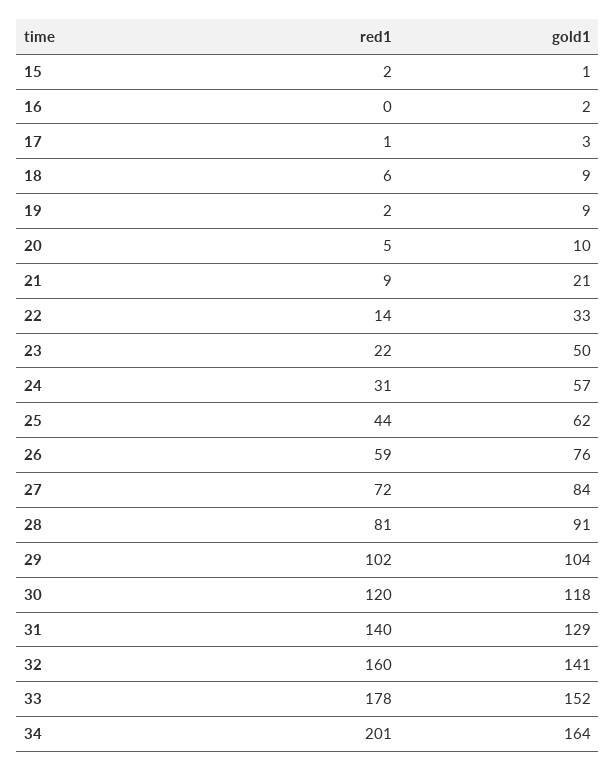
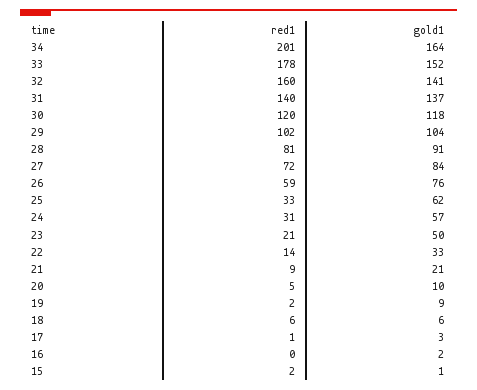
  {
    "red1": {
      "15": 2,
      "16": 0,
      "17": 1,
      "18": 6,
      "19": 2,
      "20": 5,
      "21": 9,
      "22": 14,
-     "23": 22,
+     "23": 21,
      "24": 31,
-     "25": 44,
+     "25": 33,
      "26": 59,
      "27": 72,
      "28": 81,
      "29": 102,
      "30": 120,
      "31": 140,
      "32": 160,
      "33": 178,
      "34": 201
    },
    "gold1": {
      "15": 1,
      "16": 2,
      "17": 3,
-     "18": 9,
+     "18": 6,
      "19": 9,
      "20": 10,
      "21": 21,
      "22": 33,
      "23": 50,
      "24": 57,
      "25": 62,
      "26": 76,
      "27": 84,
      "28": 91,
      "29": 104,
      "30": 118,
-     "31": 129,
+     "31": 137,
      "32": 141,
      "33": 152,
      "34": 164
    }
  }

